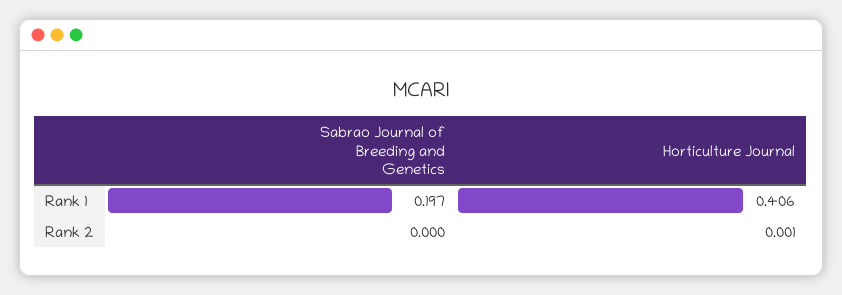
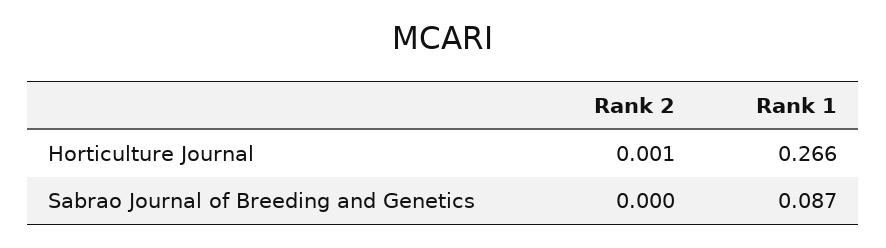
  {
    "Sabrao Journal of Breeding and Genetics": {
-     "Rank 1": 0.197,
+     "Rank 1": 0.087,
      "Rank 2": 0
    },
    "Horticulture Journal": {
-     "Rank 1": 0.406,
+     "Rank 1": 0.266,
      "Rank 2": 0.001
    }
  }

